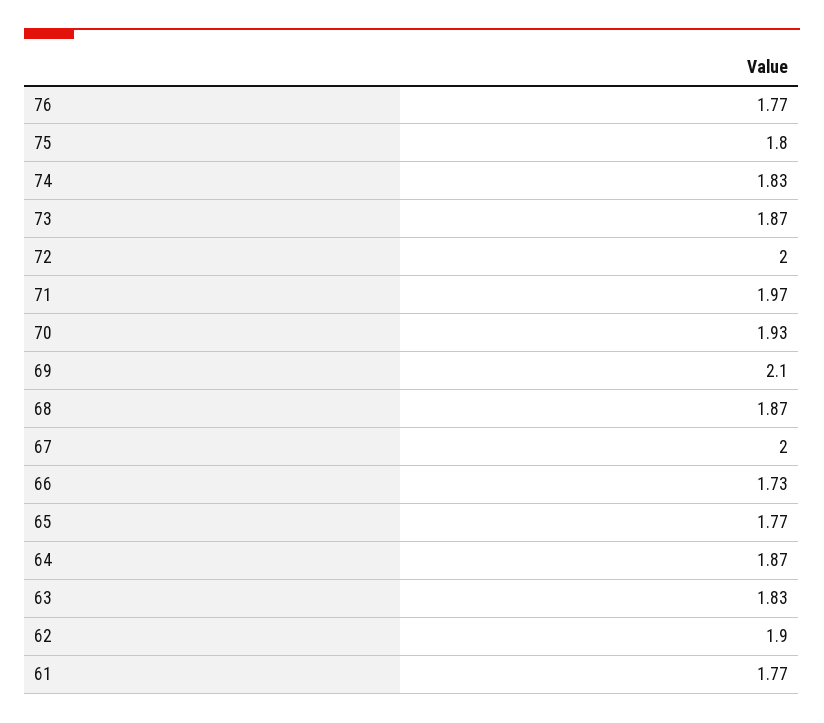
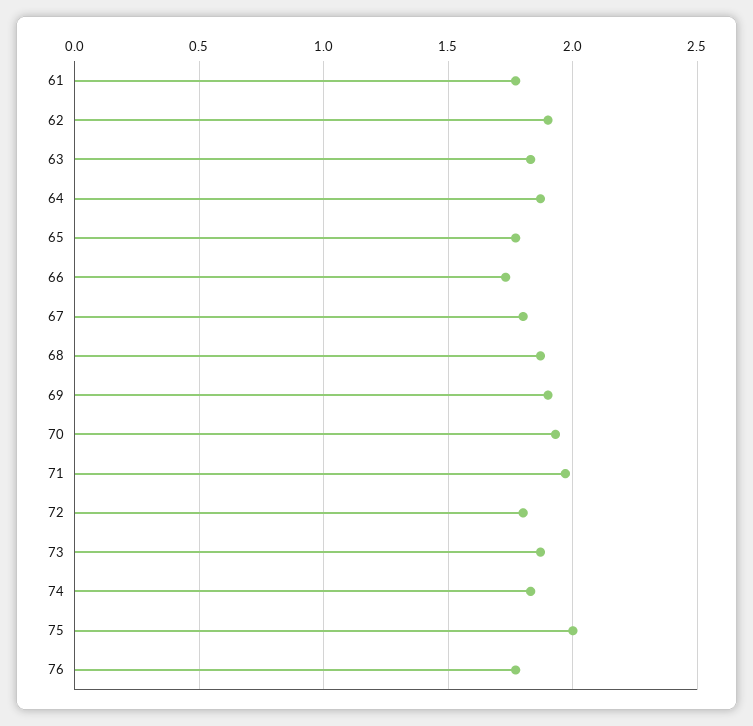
  {
    "76": 1.77,
-   "75": 1.8,
+   "75": 2,
    "74": 1.83,
    "73": 1.87,
-   "72": 2,
+   "72": 1.8,
    "71": 1.97,
    "70": 1.93,
-   "69": 2.1,
+   "69": 1.9,
    "68": 1.87,
-   "67": 2,
+   "67": 1.8,
    "66": 1.73,
    "65": 1.77,
    "64": 1.87,
    "63": 1.83,
    "62": 1.9,
    "61": 1.77
  }

